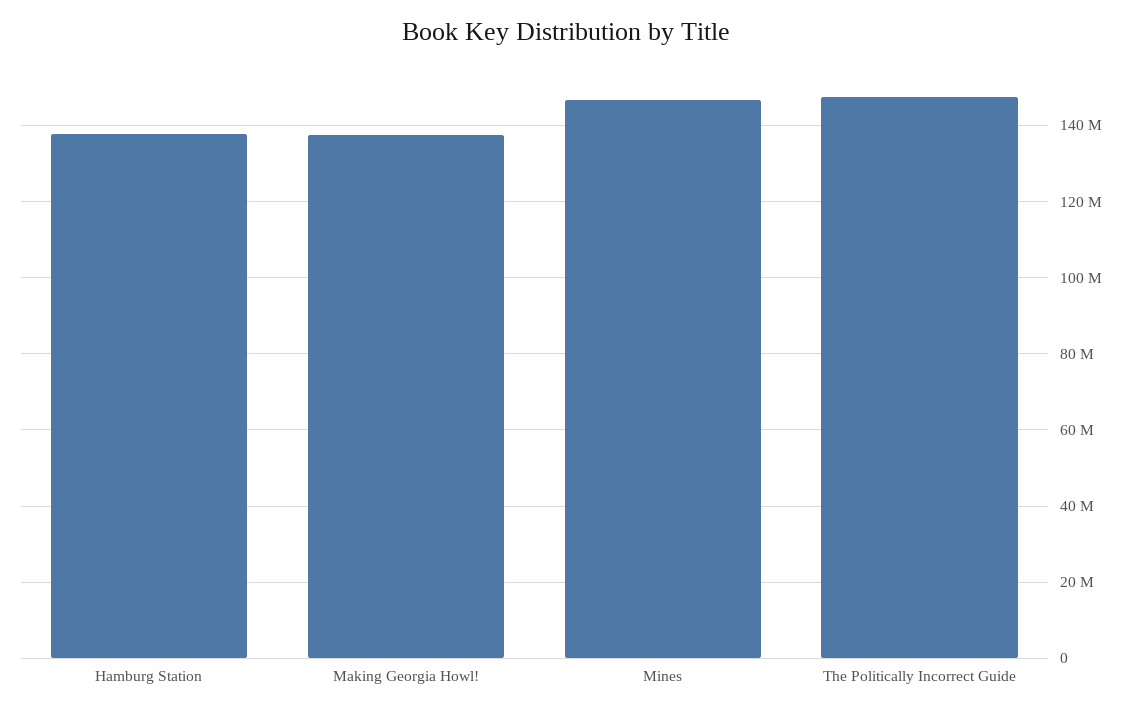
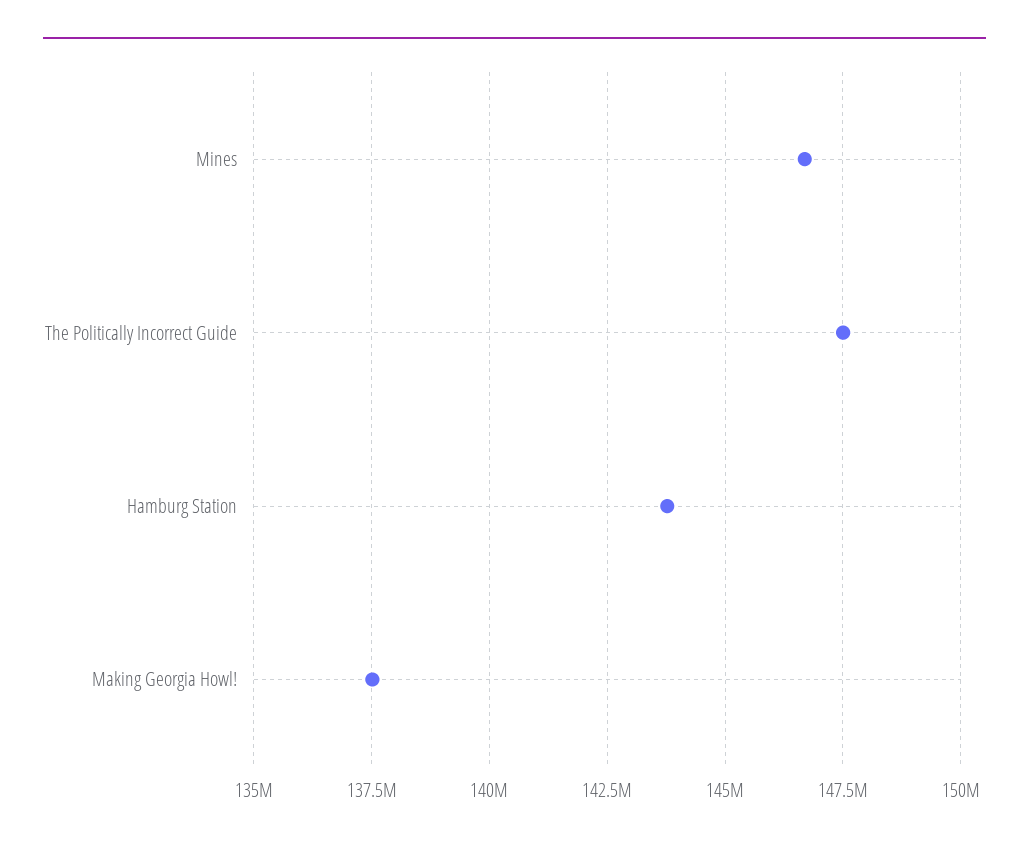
  {
-   "Hamburg Station": 138000000,
+   "Hamburg Station": 143750000,
    "Making Georgia Howl!": 137500000,
    "Mines": 146750000,
    "The Politically Incorrect Guide": 147500000
  }

